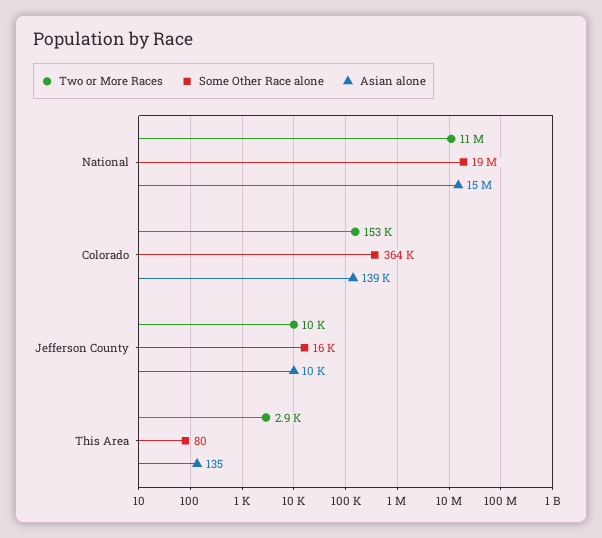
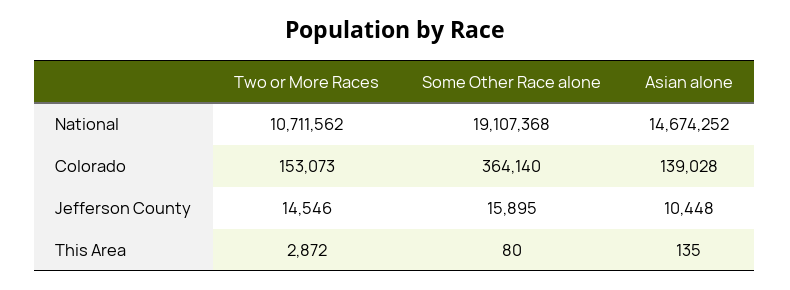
  {
    "Two or More Races": {
      "National": 10711562,
      "Colorado": 153073,
-     "Jefferson County": 10000,
+     "Jefferson County": 14546,
      "This Area": 2872
    },
    "Some Other Race alone": {
      "National": 19107368,
      "Colorado": 364140,
      "Jefferson County": 15895,
      "This Area": 80
    },
    "Asian alone": {
      "National": 14674252,
      "Colorado": 139028,
      "Jefferson County": 10448,
      "This Area": 135
    }
  }

